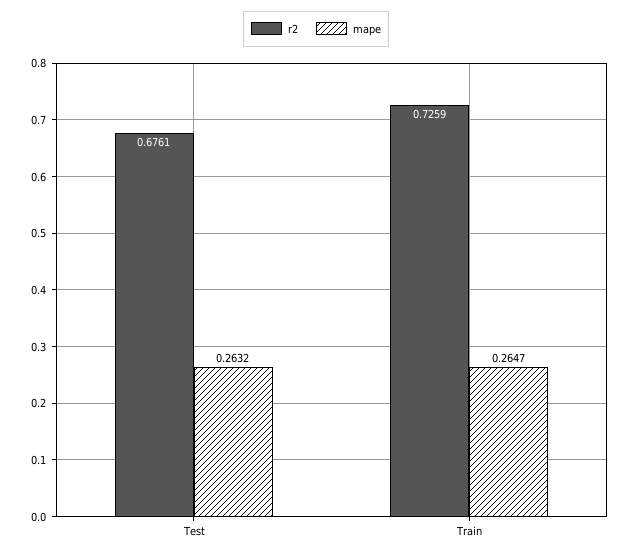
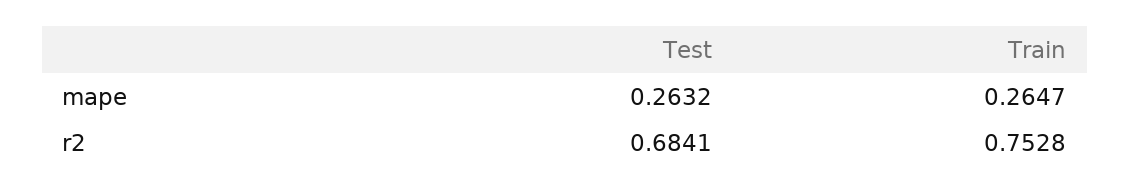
  {
    "r2": {
-     "Test": 0.6761,
+     "Test": 0.6841,
-     "Train": 0.7259
+     "Train": 0.7528
    },
    "mape": {
      "Test": 0.2632,
      "Train": 0.2647
    }
  }

